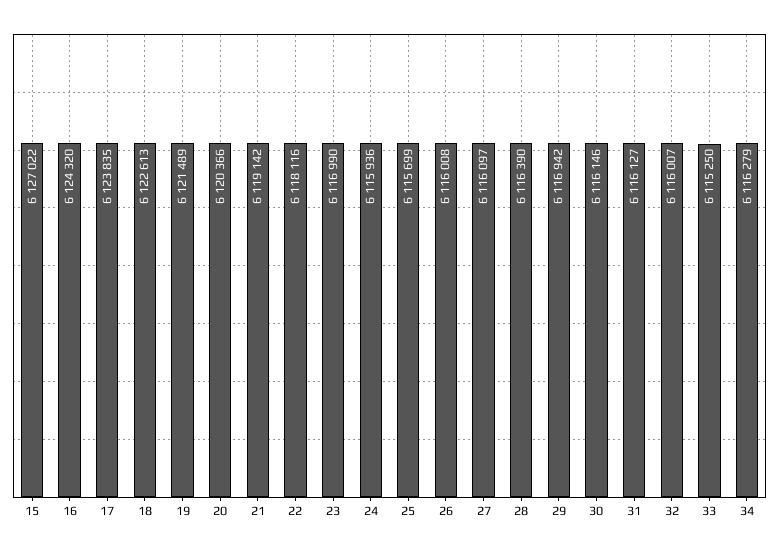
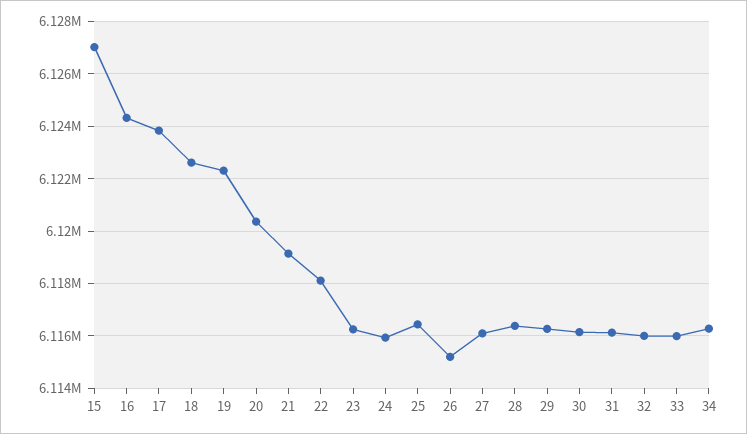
  {
    "15": 6127022,
    "16": 6124320,
    "17": 6123835,
    "18": 6122613,
-   "19": 6121489,
+   "19": 6122250,
    "20": 6120366,
    "21": 6119142,
    "22": 6118116,
-   "23": 6116990,
+   "23": 6116250,
    "24": 6115936,
-   "25": 6115699,
+   "25": 6116500,
-   "26": 6116008,
+   "26": 6115250,
    "27": 6116097,
    "28": 6116390,
-   "29": 6116942,
+   "29": 6116250,
    "30": 6116146,
    "31": 6116127,
    "32": 6116007,
-   "33": 6115250,
+   "33": 6116000,
    "34": 6116279
  }

